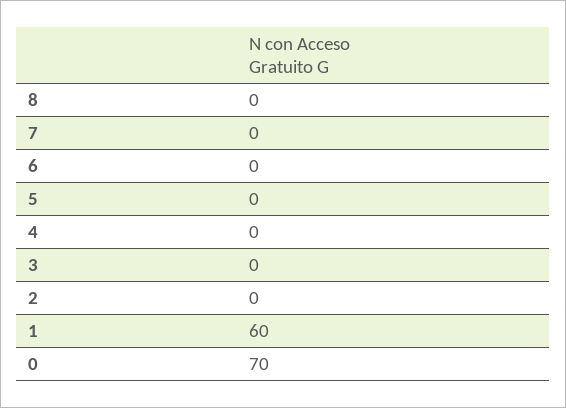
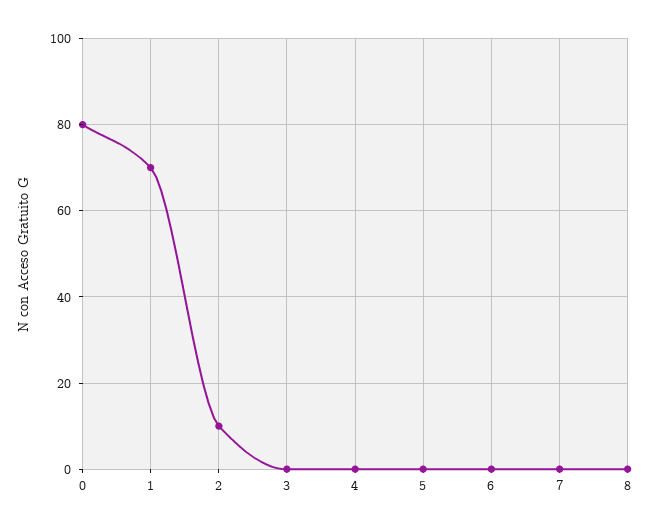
  {
    "8": 0,
    "7": 0,
    "6": 0,
    "5": 0,
    "4": 0,
    "3": 0,
-   "2": 0,
+   "2": 10,
-   "1": 60,
+   "1": 70,
-   "0": 70
+   "0": 80
  }

